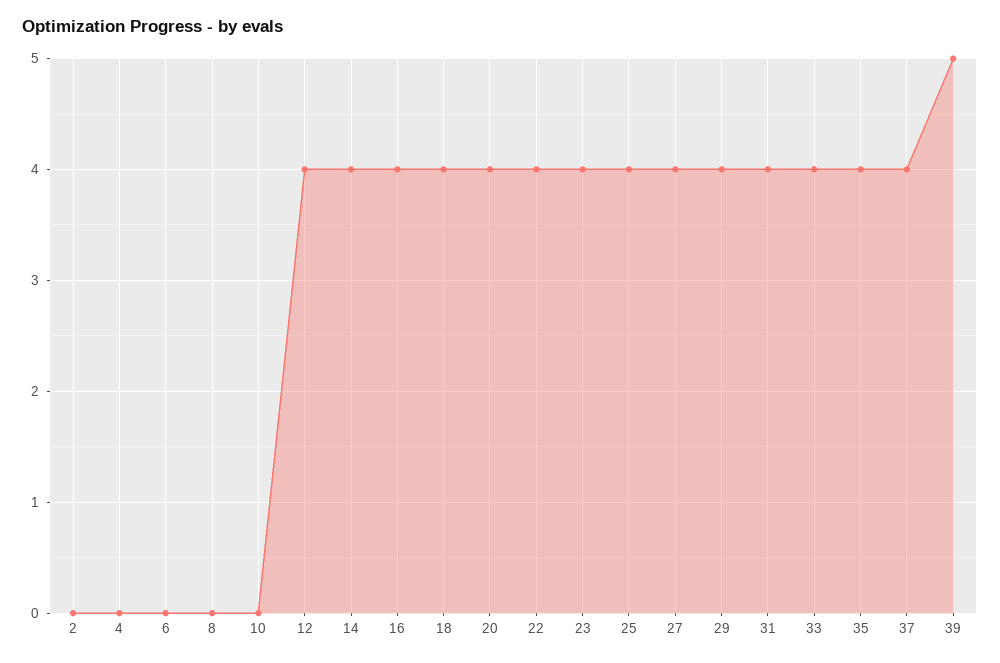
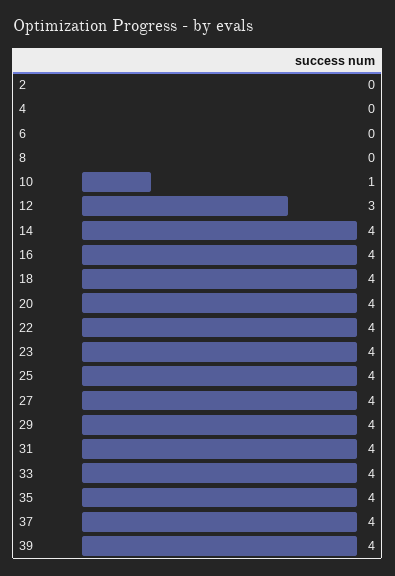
  {
    "2": 0,
    "4": 0,
    "6": 0,
    "8": 0,
-   "10": 0,
+   "10": 1,
-   "12": 4,
+   "12": 3,
    "14": 4,
    "16": 4,
    "18": 4,
    "20": 4,
    "22": 4,
    "23": 4,
    "25": 4,
    "27": 4,
    "29": 4,
    "31": 4,
    "33": 4,
    "35": 4,
    "37": 4,
-   "39": 5
+   "39": 4
  }

